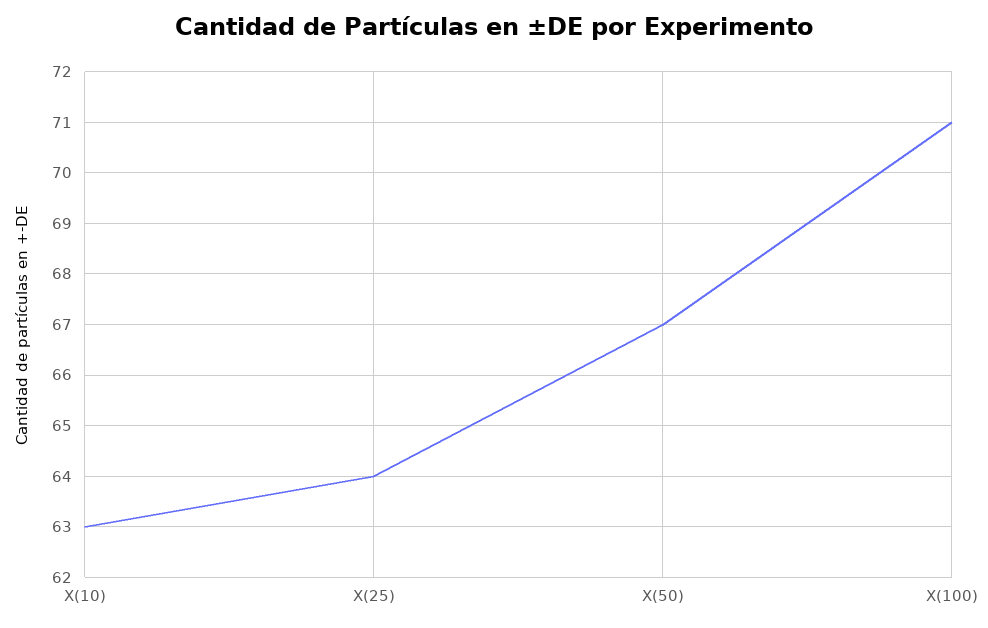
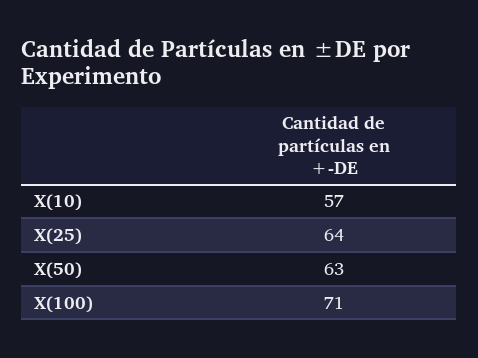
  {
-   "X(10)": 63,
+   "X(10)": 57,
    "X(25)": 64,
-   "X(50)": 67,
+   "X(50)": 63,
    "X(100)": 71
  }

